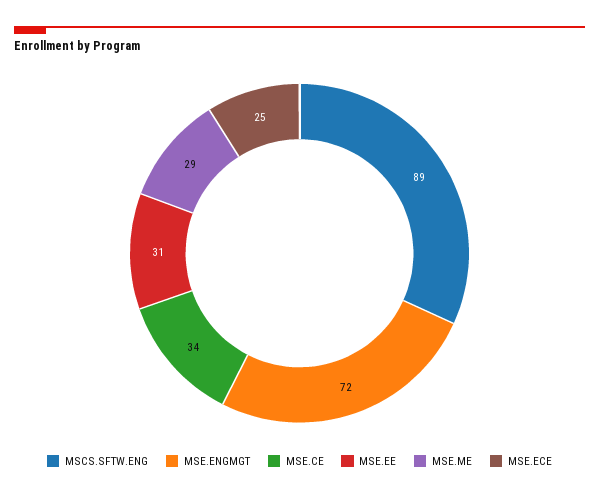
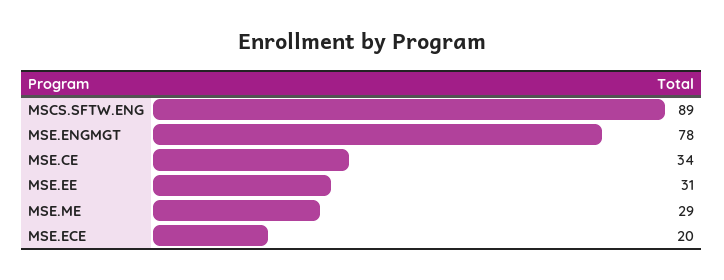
  {
    "MSCS.SFTW.ENG": 89,
-   "MSE.ENGMGT": 72,
+   "MSE.ENGMGT": 78,
    "MSE.CE": 34,
    "MSE.EE": 31,
    "MSE.ME": 29,
-   "MSE.ECE": 25
+   "MSE.ECE": 20
  }

